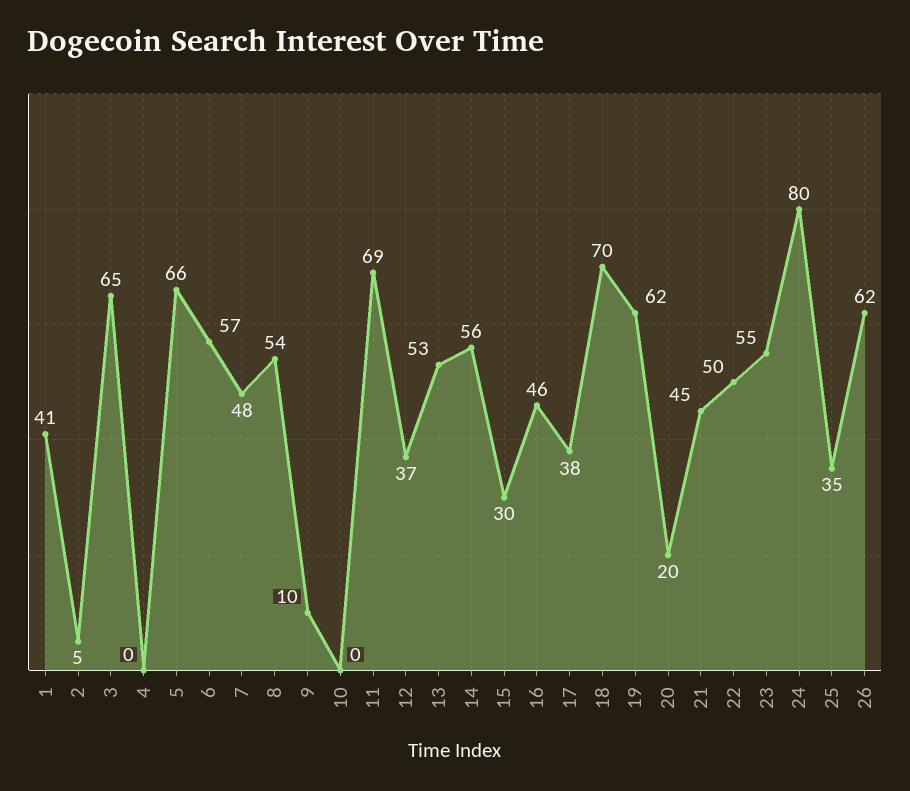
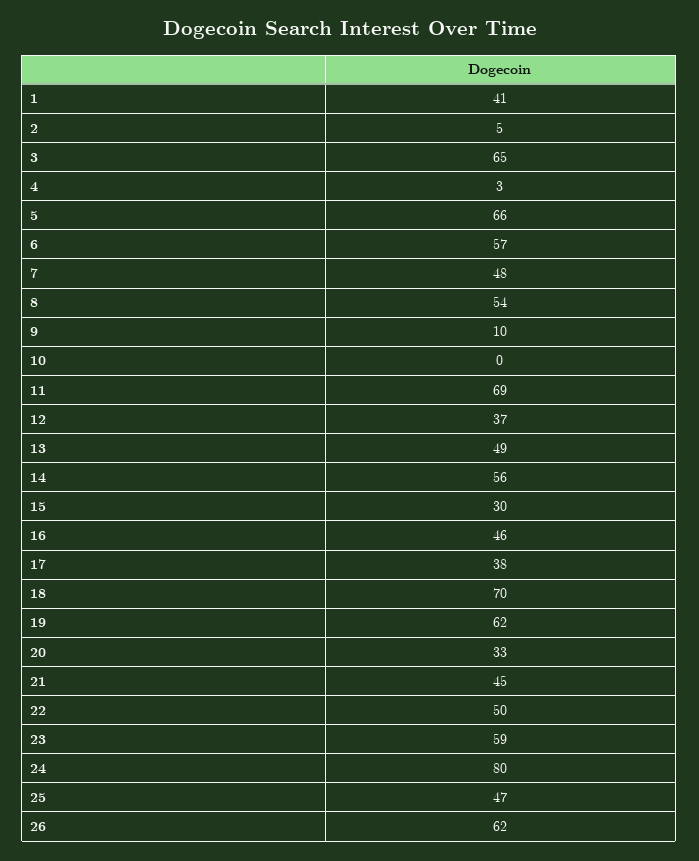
  {
    "1": 41,
    "2": 5,
    "3": 65,
-   "4": 0,
+   "4": 3,
    "5": 66,
    "6": 57,
    "7": 48,
    "8": 54,
    "9": 10,
    "10": 0,
    "11": 69,
    "12": 37,
-   "13": 53,
+   "13": 49,
    "14": 56,
    "15": 30,
    "16": 46,
    "17": 38,
    "18": 70,
    "19": 62,
-   "20": 20,
+   "20": 33,
    "21": 45,
    "22": 50,
-   "23": 55,
+   "23": 59,
    "24": 80,
-   "25": 35,
+   "25": 47,
    "26": 62
  }

